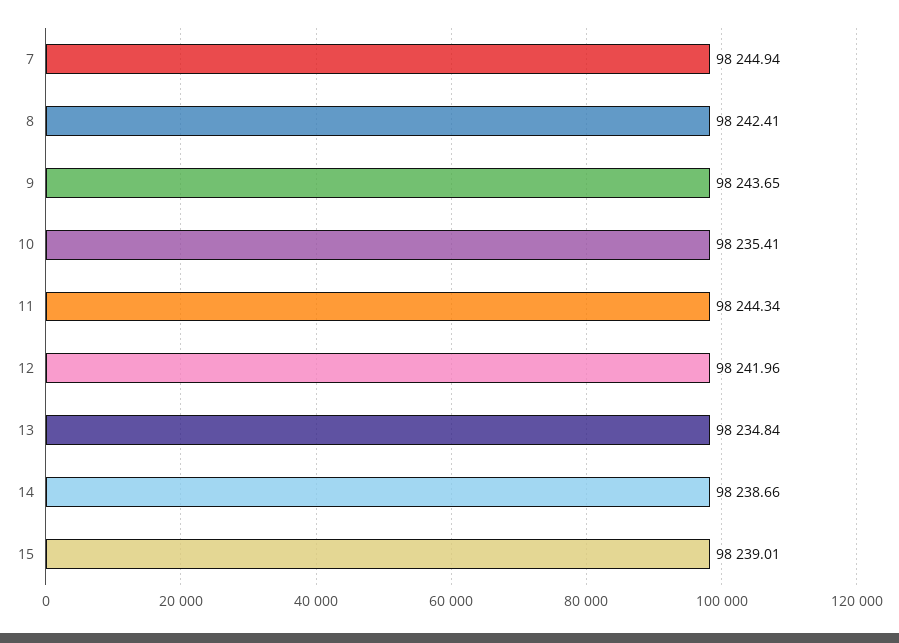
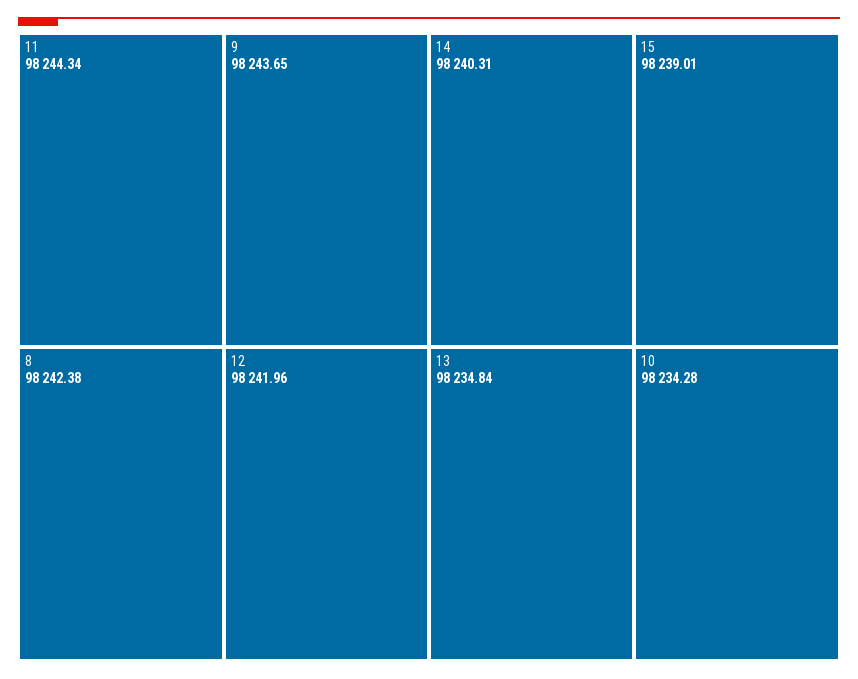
  {
-   "7": 98244.94,
-   "8": 98242.41,
+   "8": 98242.38,
    "9": 98243.65,
-   "10": 98235.41,
+   "10": 98234.28,
    "11": 98244.34,
    "12": 98241.96,
    "13": 98234.84,
-   "14": 98238.66,
+   "14": 98240.31,
    "15": 98239.01
  }

